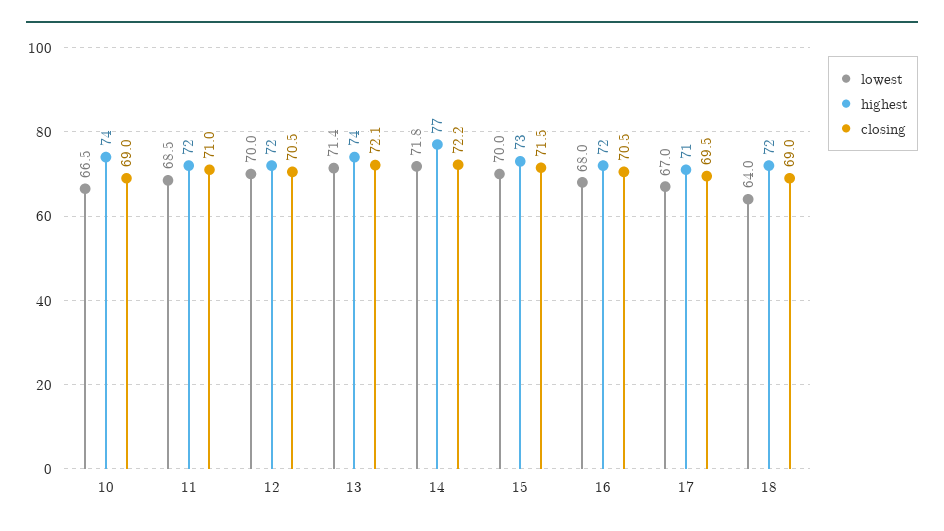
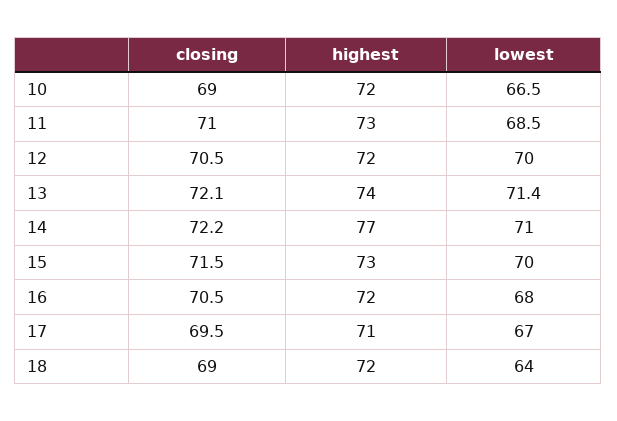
  {
    "lowest": {
      "10": 66.5,
      "11": 68.5,
      "12": 70,
      "13": 71.4,
-     "14": 71.8,
+     "14": 71,
      "15": 70,
      "16": 68,
      "17": 67,
      "18": 64
    },
    "highest": {
-     "10": 74,
+     "10": 72,
-     "11": 72,
+     "11": 73,
      "12": 72,
      "13": 74,
      "14": 77,
      "15": 73,
      "16": 72,
      "17": 71,
      "18": 72
    },
    "closing": {
      "10": 69,
      "11": 71,
      "12": 70.5,
      "13": 72.1,
      "14": 72.2,
      "15": 71.5,
      "16": 70.5,
      "17": 69.5,
      "18": 69
    }
  }

